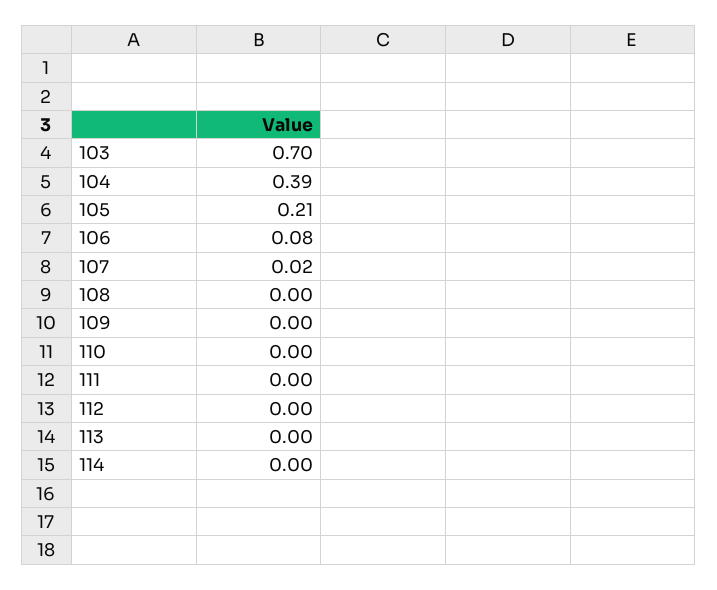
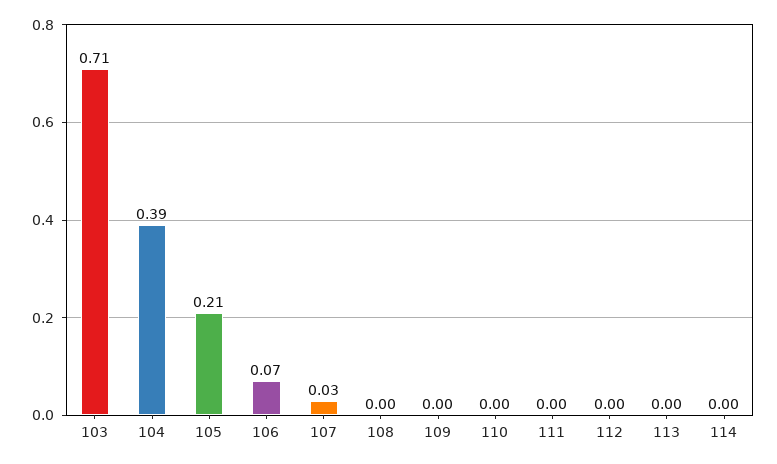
  {
-   "103": 0.7,
+   "103": 0.71,
    "104": 0.39,
    "105": 0.21,
-   "106": 0.08,
+   "106": 0.07,
-   "107": 0.02,
+   "107": 0.03,
    "108": 0,
    "109": 0,
    "110": 0,
    "111": 0,
    "112": 0,
    "113": 0,
    "114": 0
  }

